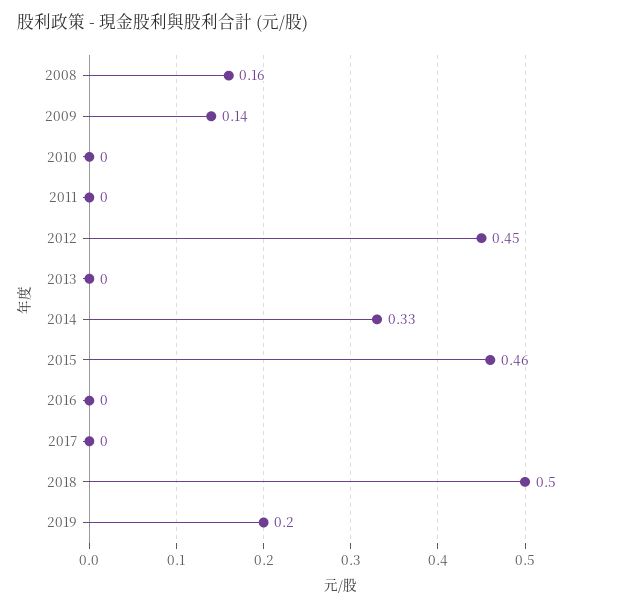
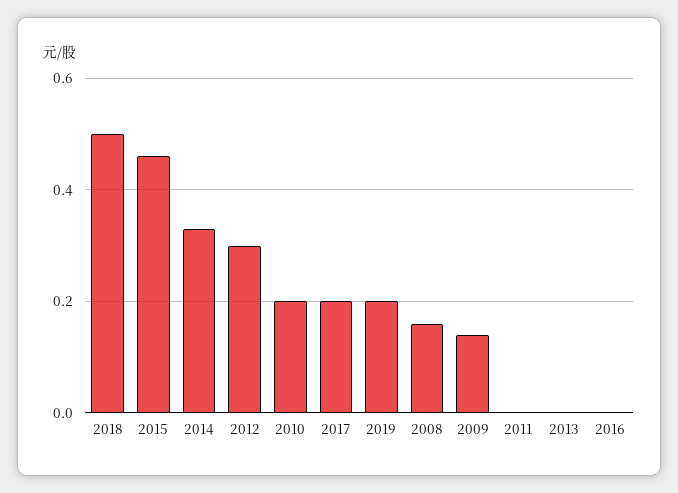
  {
    "2008": 0.16,
    "2009": 0.14,
-   "2010": 0,
+   "2010": 0.2,
    "2011": 0,
-   "2012": 0.45,
+   "2012": 0.3,
    "2013": 0,
    "2014": 0.33,
    "2015": 0.46,
    "2016": 0,
-   "2017": 0,
+   "2017": 0.2,
    "2018": 0.5,
    "2019": 0.2
  }

